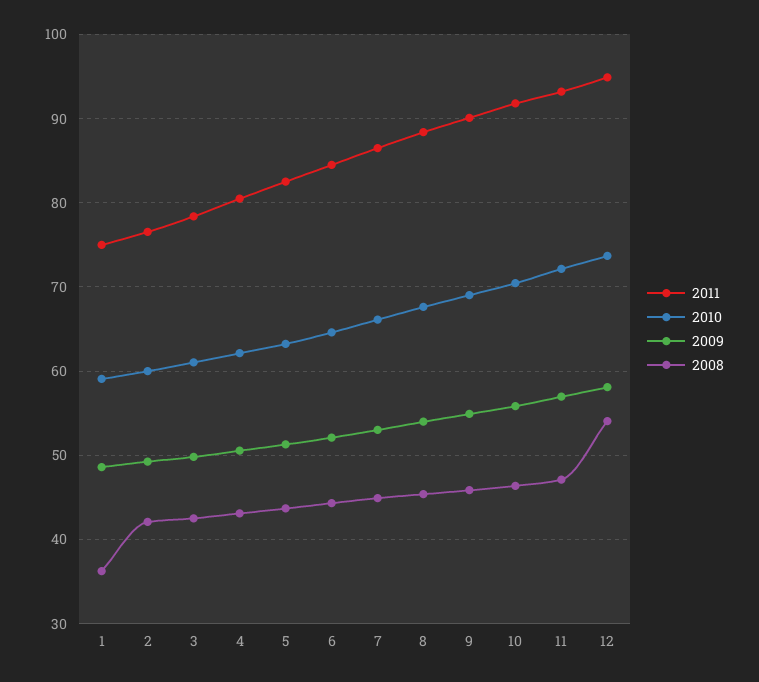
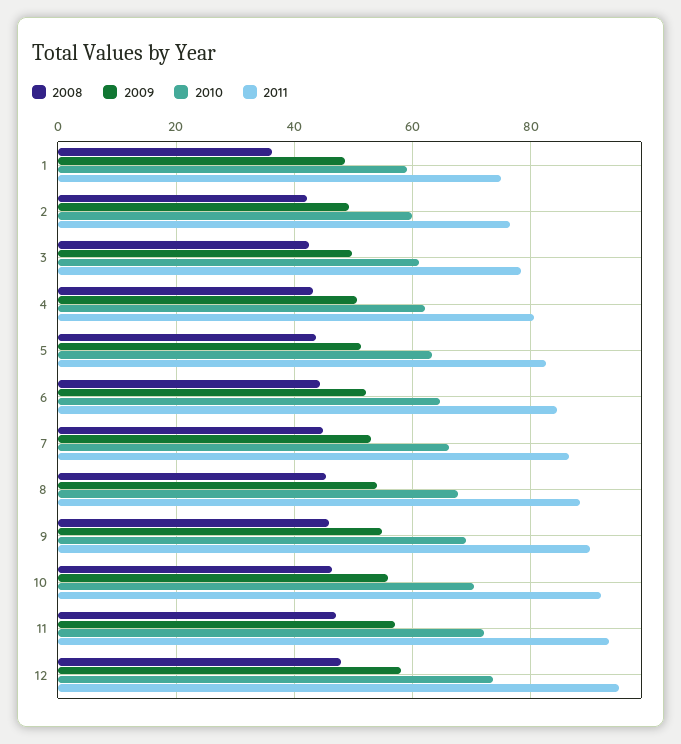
  {
    "2011": {
      "1": 75,
      "2": 77,
      "3": 78,
      "4": 80,
      "5": 83,
      "6": 85,
      "7": 87,
      "8": 88,
      "9": 90,
      "10": 92,
      "11": 93,
      "12": 95
    },
    "2010": {
      "1": 59,
      "2": 60,
      "3": 61,
      "4": 62,
      "5": 63,
      "6": 65,
      "7": 66,
      "8": 68,
      "9": 69,
      "10": 70,
      "11": 72,
      "12": 74
    },
    "2009": {
      "1": 49,
      "2": 49,
      "3": 50,
      "4": 51,
      "5": 51,
      "6": 52,
      "7": 53,
      "8": 54,
      "9": 55,
      "10": 56,
      "11": 57,
      "12": 58
    },
    "2008": {
      "1": 36,
      "2": 42,
      "3": 43,
      "4": 43,
      "5": 44,
      "6": 44,
      "7": 45,
      "8": 45,
      "9": 46,
      "10": 46,
      "11": 47,
-     "12": 54
+     "12": 48
    }
  }

